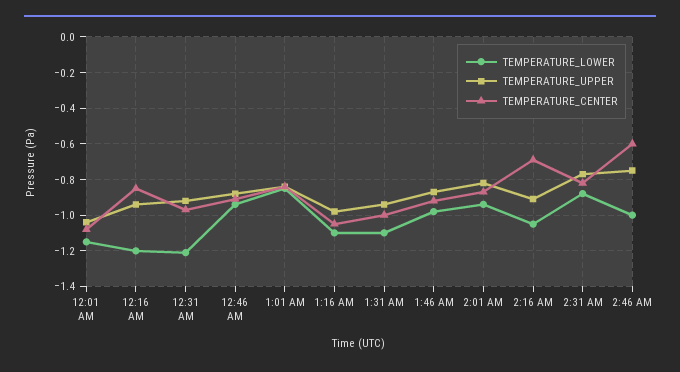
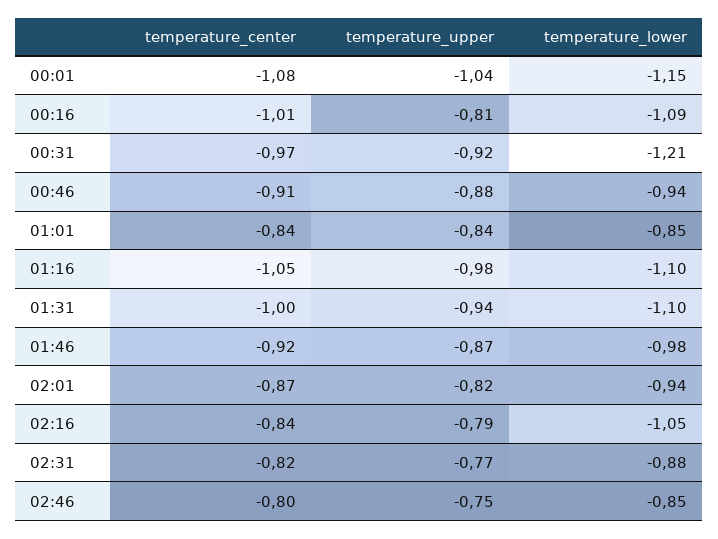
  {
    "TEMPERATURE_LOWER": {
      "12:01 AM": -1.15,
-     "12:16 AM": -1.2,
+     "12:16 AM": -1.09,
      "12:31 AM": -1.21,
      "12:46 AM": -0.94,
      "1:01 AM": -0.85,
      "1:16 AM": -1.1,
      "1:31 AM": -1.1,
      "1:46 AM": -0.98,
      "2:01 AM": -0.94,
      "2:16 AM": -1.05,
      "2:31 AM": -0.88,
-     "2:46 AM": -1
+     "2:46 AM": -0.85
    },
    "TEMPERATURE_UPPER": {
      "12:01 AM": -1.04,
-     "12:16 AM": -0.95,
+     "12:16 AM": -0.81,
      "12:31 AM": -0.92,
      "12:46 AM": -0.88,
      "1:01 AM": -0.84,
      "1:16 AM": -0.98,
      "1:31 AM": -0.94,
      "1:46 AM": -0.87,
      "2:01 AM": -0.82,
-     "2:16 AM": -0.9,
+     "2:16 AM": -0.79,
      "2:31 AM": -0.77,
      "2:46 AM": -0.75
    },
    "TEMPERATURE_CENTER": {
      "12:01 AM": -1.08,
-     "12:16 AM": -0.85,
+     "12:16 AM": -1.01,
      "12:31 AM": -0.97,
      "12:46 AM": -0.91,
      "1:01 AM": -0.84,
      "1:16 AM": -1.05,
      "1:31 AM": -1,
      "1:46 AM": -0.92,
      "2:01 AM": -0.87,
-     "2:16 AM": -0.7,
+     "2:16 AM": -0.84,
      "2:31 AM": -0.82,
-     "2:46 AM": -0.6
+     "2:46 AM": -0.8
    }
  }

